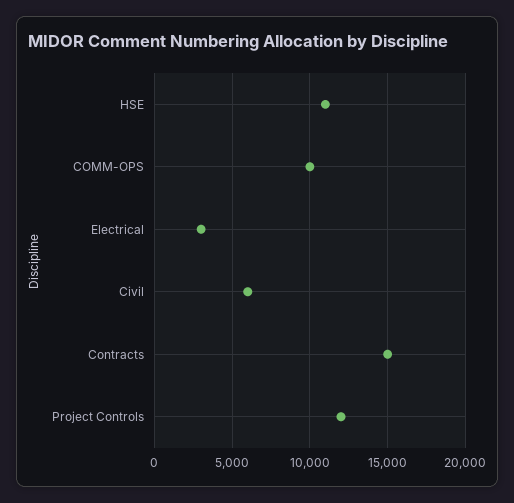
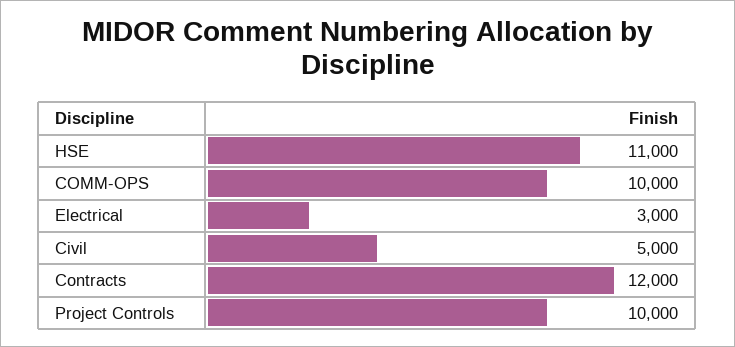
  {
    "HSE": 11000,
    "COMM-OPS": 10000,
    "Electrical": 3000,
-   "Civil": 6000,
+   "Civil": 5000,
-   "Contracts": 15000,
+   "Contracts": 12000,
-   "Project Controls": 12000
+   "Project Controls": 10000
  }

